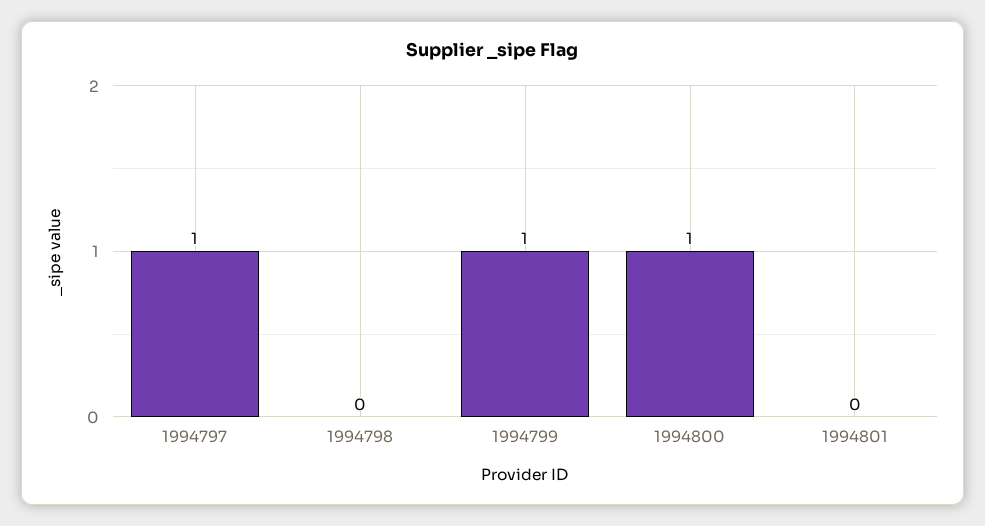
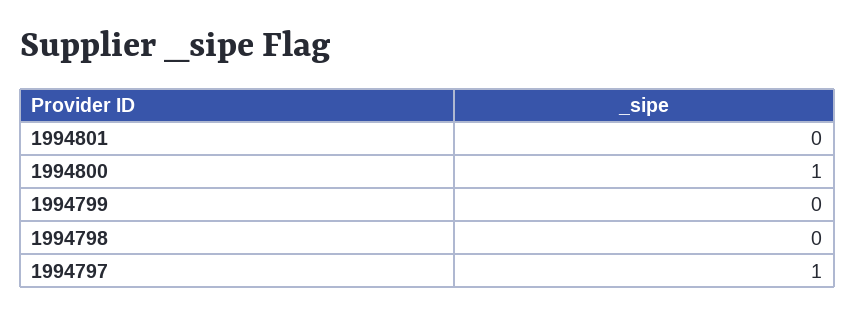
  {
    "1994797": 1,
    "1994798": 0,
-   "1994799": 1,
+   "1994799": 0,
    "1994800": 1,
    "1994801": 0
  }

